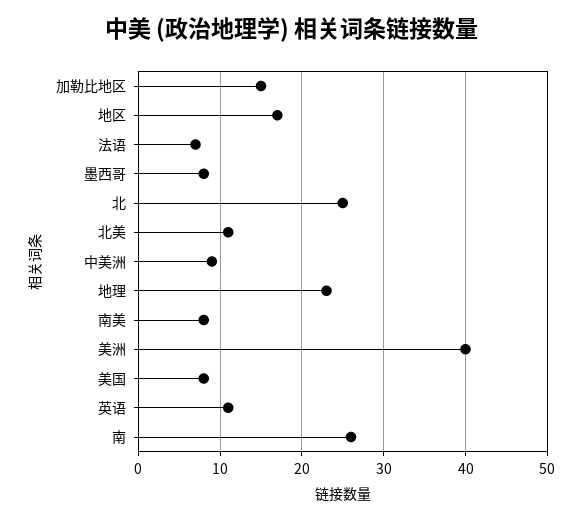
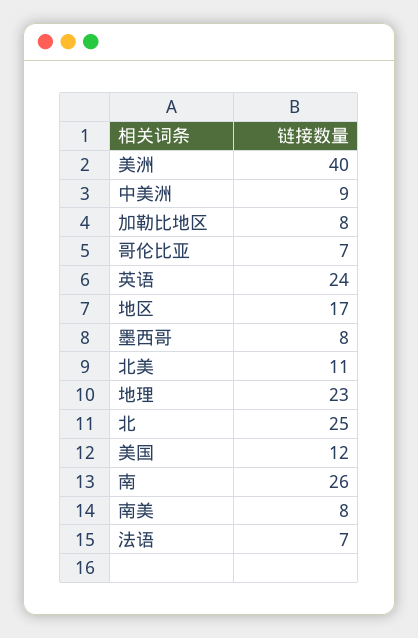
  {
-   "加勒比地区": 15,
+   "加勒比地区": 8,
    "地区": 17,
    "法语": 7,
    "墨西哥": 8,
    "北": 25,
    "北美": 11,
    "中美洲": 9,
    "地理": 23,
    "南美": 8,
    "美洲": 40,
-   "美国": 8,
+   "美国": 12,
-   "英语": 11,
+   "英语": 24,
-   "南": 26
+   "南": 26,
+   "哥伦比亚": 7
  }

